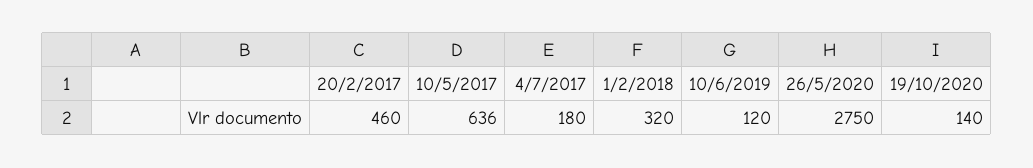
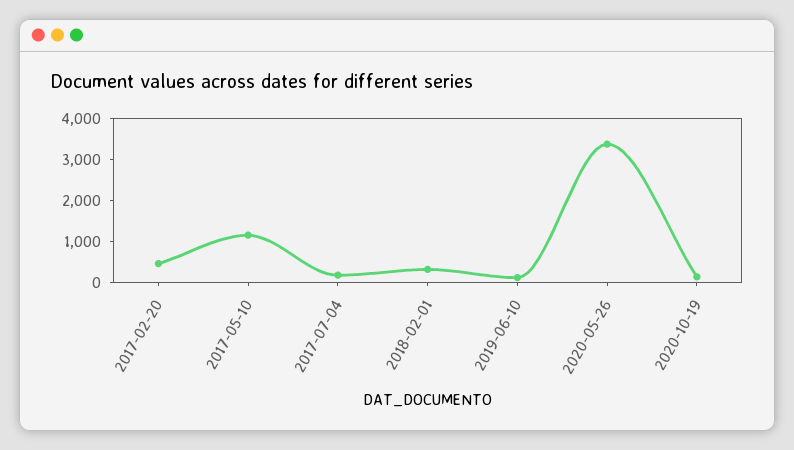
  {
    "20/2/2017": 460,
-   "10/5/2017": 636,
+   "10/5/2017": 1200,
    "4/7/2017": 180,
    "1/2/2018": 320,
    "10/6/2019": 120,
-   "26/5/2020": 2750,
+   "26/5/2020": 3400,
    "19/10/2020": 140
  }

